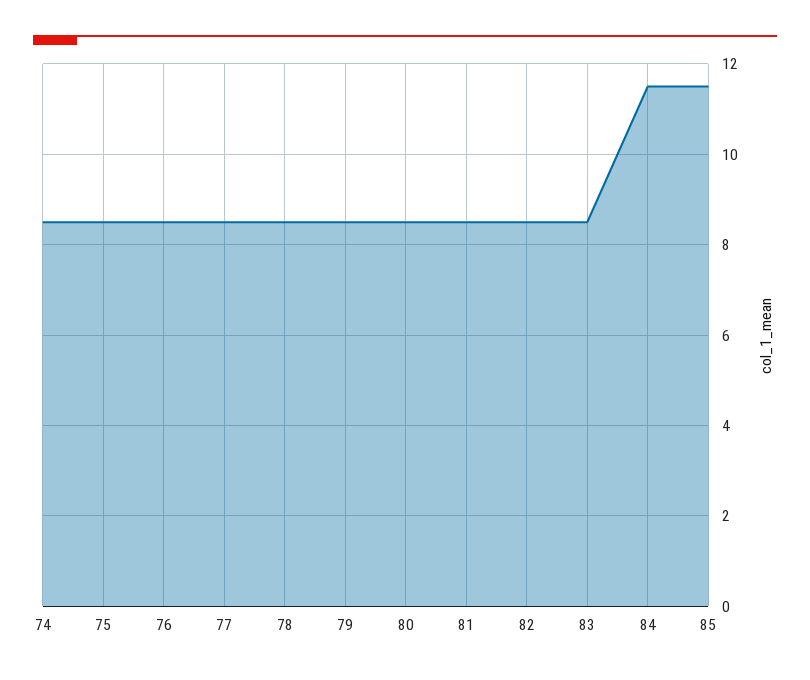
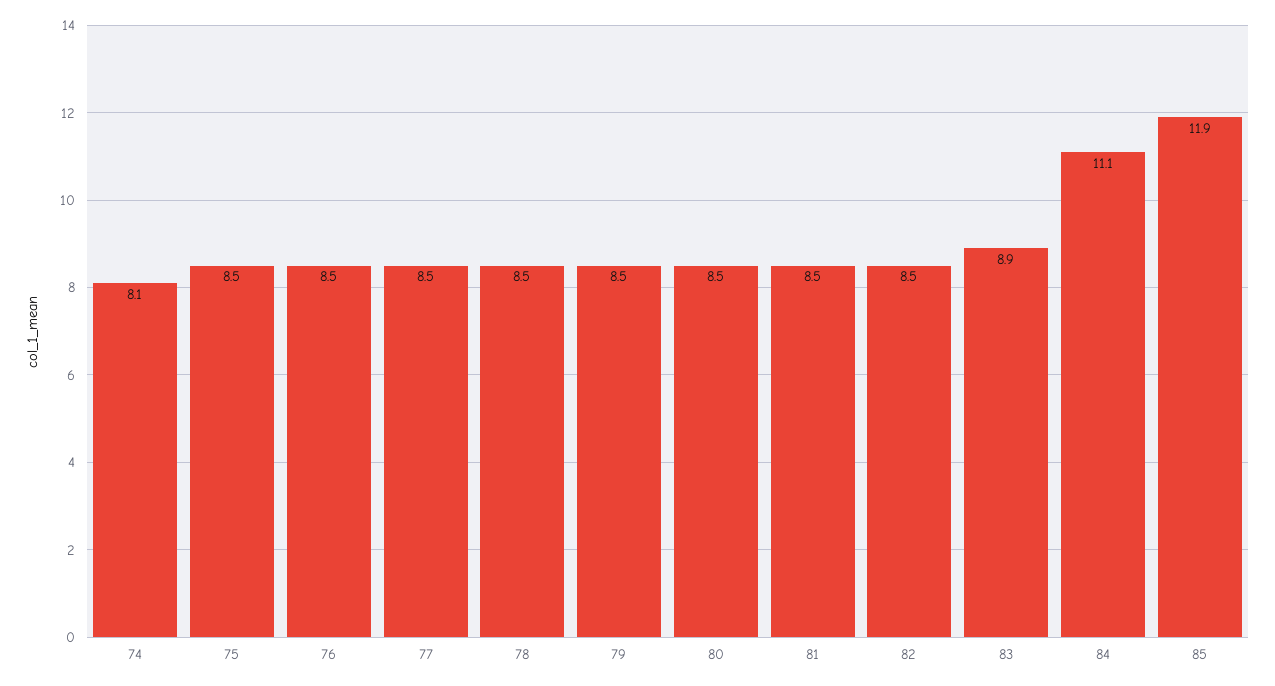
  {
-   "74": 8.5,
+   "74": 8.1,
    "75": 8.5,
    "76": 8.5,
    "77": 8.5,
    "78": 8.5,
    "79": 8.5,
    "80": 8.5,
    "81": 8.5,
    "82": 8.5,
-   "83": 8.5,
+   "83": 8.9,
-   "84": 11.5,
+   "84": 11.1,
-   "85": 11.5
+   "85": 11.9
  }

